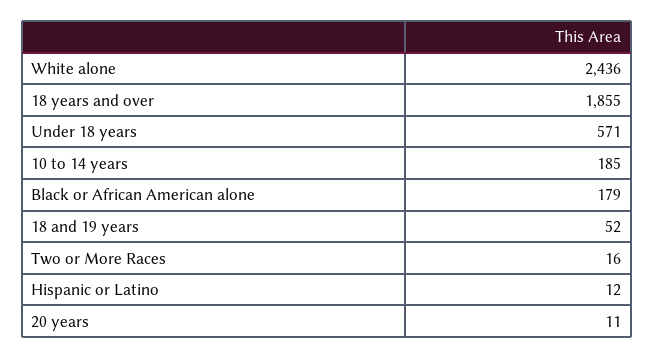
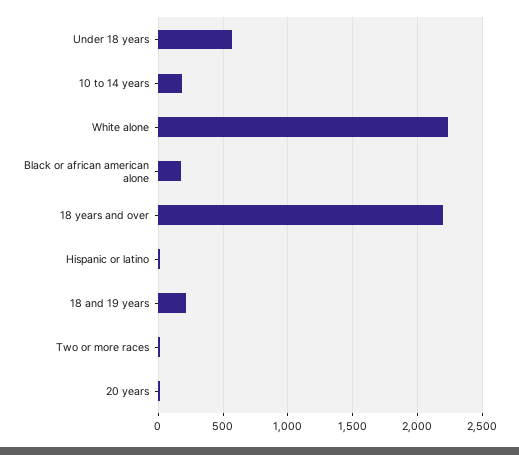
  {
-   "White alone": 2436,
+   "White alone": 2250,
-   "18 years and over": 1855,
+   "18 years and over": 2200,
    "Under 18 years": 571,
    "10 to 14 years": 185,
    "Black or African American alone": 179,
-   "18 and 19 years": 52,
+   "18 and 19 years": 200,
    "Two or More Races": 16,
    "Hispanic or Latino": 12,
    "20 years": 11
  }

